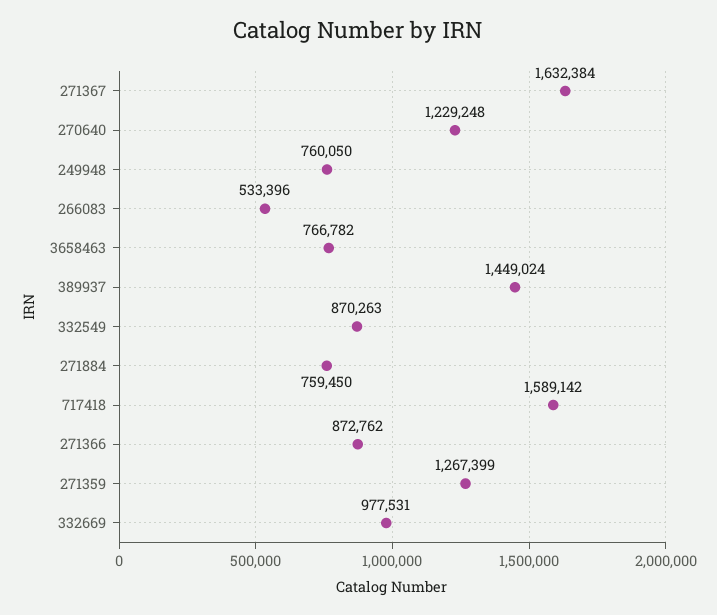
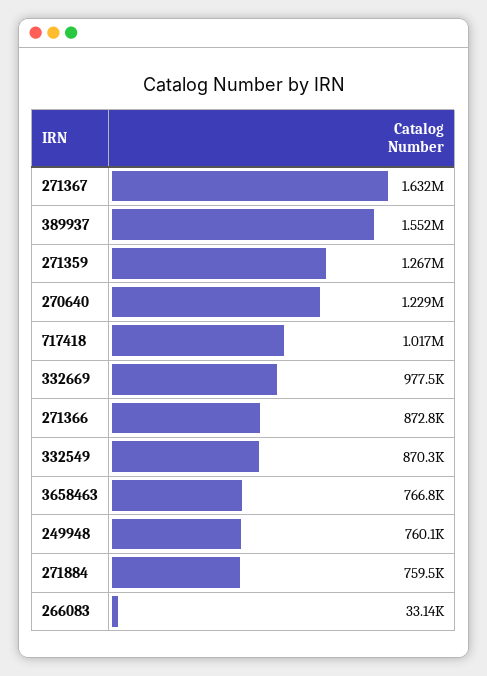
  {
    "271367": 1632384,
    "270640": 1229248,
    "249948": 760050,
-   "266083": 533396,
+   "266083": 33140,
    "3658463": 766782,
-   "389937": 1449024,
+   "389937": 1552000,
    "332549": 870263,
    "271884": 759450,
-   "717418": 1589142,
+   "717418": 1017000,
    "271366": 872762,
    "271359": 1267399,
    "332669": 977531
  }

